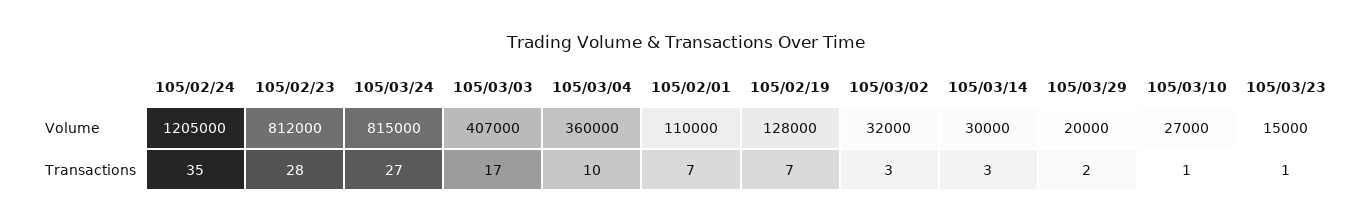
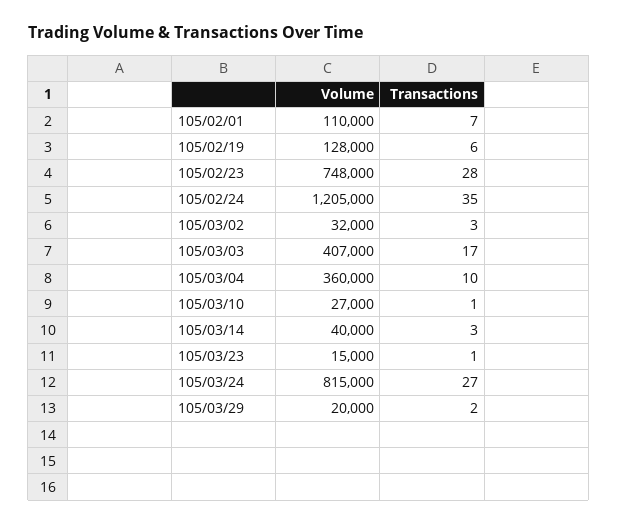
  {
    "105/02/24": {
      "Volume": 1205000,
      "Transactions": 35
    },
    "105/02/23": {
-     "Volume": 812000,
+     "Volume": 748000,
      "Transactions": 28
    },
    "105/03/24": {
      "Volume": 815000,
      "Transactions": 27
    },
    "105/03/03": {
      "Volume": 407000,
      "Transactions": 17
    },
    "105/03/04": {
      "Volume": 360000,
      "Transactions": 10
    },
    "105/02/01": {
      "Volume": 110000,
      "Transactions": 7
    },
    "105/02/19": {
      "Volume": 128000,
-     "Transactions": 7
+     "Transactions": 6
    },
    "105/03/02": {
      "Volume": 32000,
      "Transactions": 3
    },
    "105/03/14": {
-     "Volume": 30000,
+     "Volume": 40000,
      "Transactions": 3
    },
    "105/03/29": {
      "Volume": 20000,
      "Transactions": 2
    },
    "105/03/10": {
      "Volume": 27000,
      "Transactions": 1
    },
    "105/03/23": {
      "Volume": 15000,
      "Transactions": 1
    }
  }

